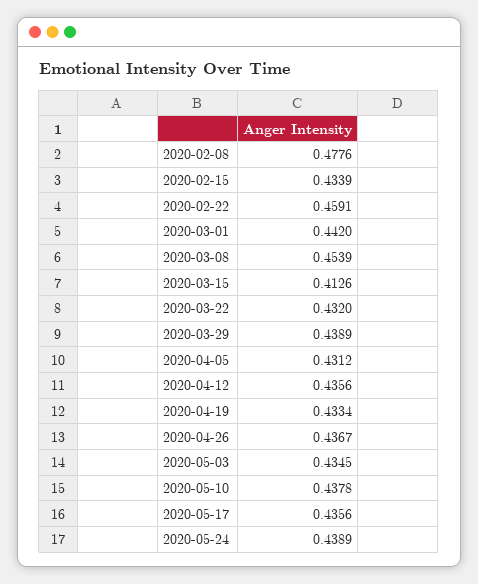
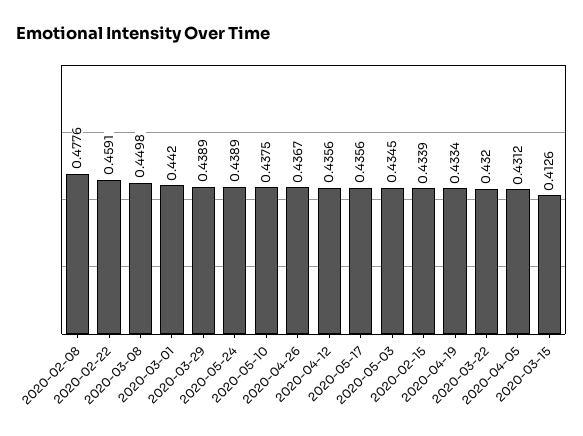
  {
    "2020-02-08": 0.4776,
    "2020-02-15": 0.4339,
    "2020-02-22": 0.4591,
    "2020-03-01": 0.442,
-   "2020-03-08": 0.4539,
+   "2020-03-08": 0.4498,
    "2020-03-15": 0.4126,
    "2020-03-22": 0.432,
    "2020-03-29": 0.4389,
    "2020-04-05": 0.4312,
    "2020-04-12": 0.4356,
    "2020-04-19": 0.4334,
    "2020-04-26": 0.4367,
    "2020-05-03": 0.4345,
-   "2020-05-10": 0.4378,
+   "2020-05-10": 0.4375,
    "2020-05-17": 0.4356,
    "2020-05-24": 0.4389
  }

